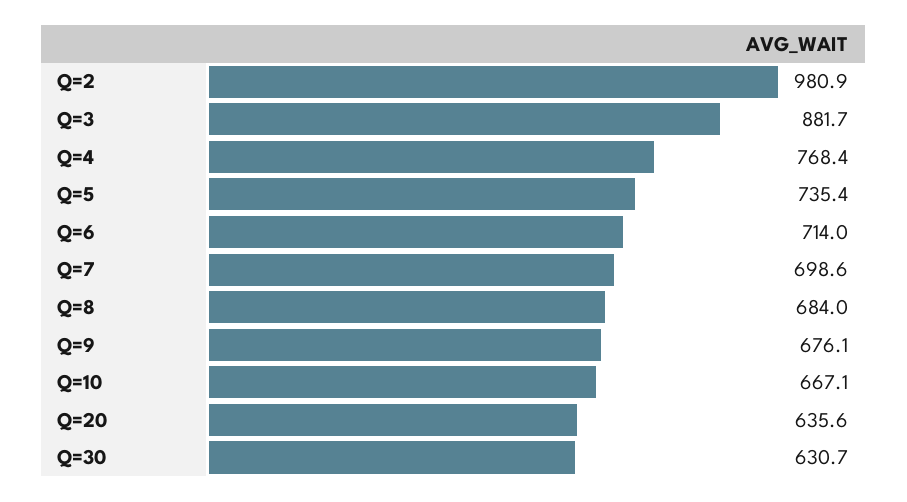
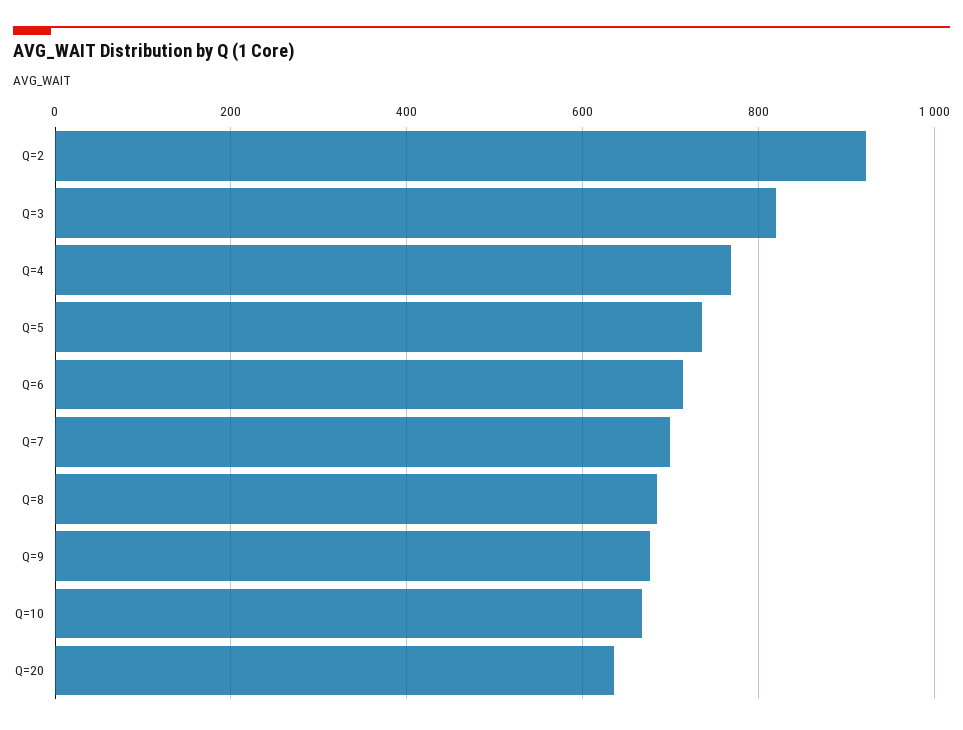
  {
-   "Q=2": 980.9,
+   "Q=2": 920,
-   "Q=3": 881.7,
+   "Q=3": 820,
    "Q=4": 768.4,
    "Q=5": 735.4,
    "Q=6": 714,
    "Q=7": 698.6,
    "Q=8": 684,
    "Q=9": 676.1,
    "Q=10": 667.1,
-   "Q=20": 635.6,
+   "Q=20": 635.6
-   "Q=30": 630.7
  }

